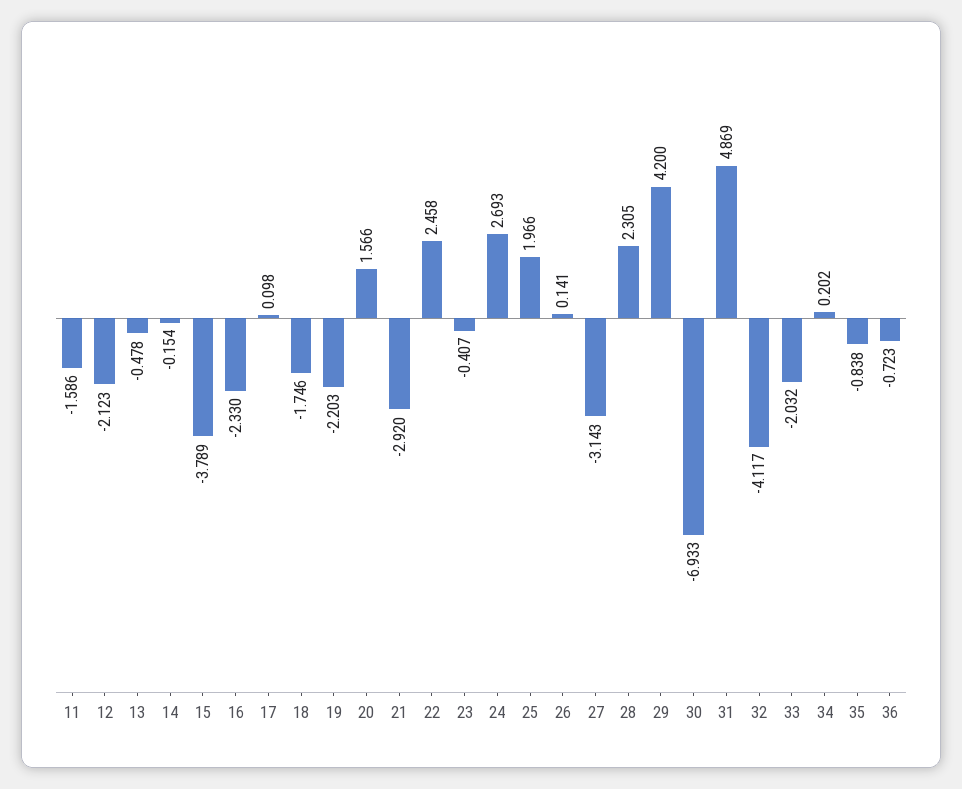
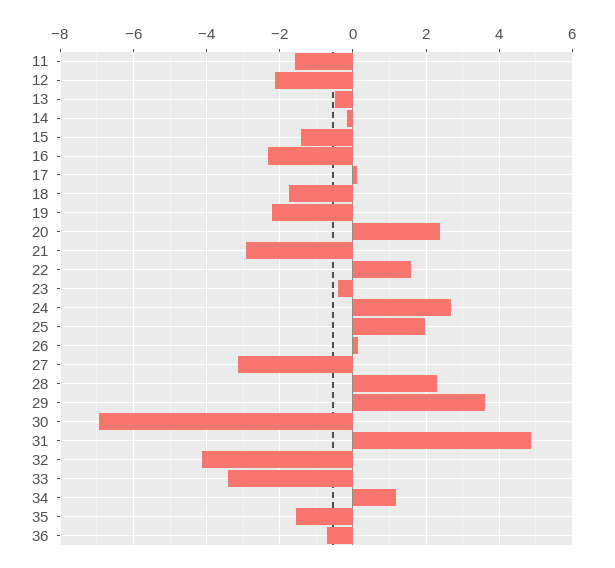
  {
    "11": -1.586,
    "12": -2.123,
    "13": -0.478,
    "14": -0.154,
-   "15": -3.789,
+   "15": -1.4,
    "16": -2.33,
    "17": 0.098,
    "18": -1.746,
    "19": -2.203,
-   "20": 1.566,
+   "20": 2.4,
    "21": -2.92,
-   "22": 2.458,
+   "22": 1.6,
    "23": -0.407,
    "24": 2.693,
    "25": 1.966,
    "26": 0.141,
    "27": -3.143,
    "28": 2.305,
-   "29": 4.2,
+   "29": 3.6,
    "30": -6.933,
    "31": 4.869,
    "32": -4.117,
-   "33": -2.032,
+   "33": -3.4,
-   "34": 0.202,
+   "34": 1.2,
-   "35": -0.838,
+   "35": -1.6,
    "36": -0.723
  }

